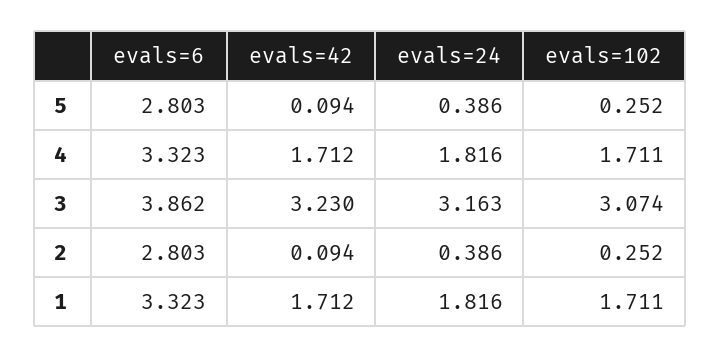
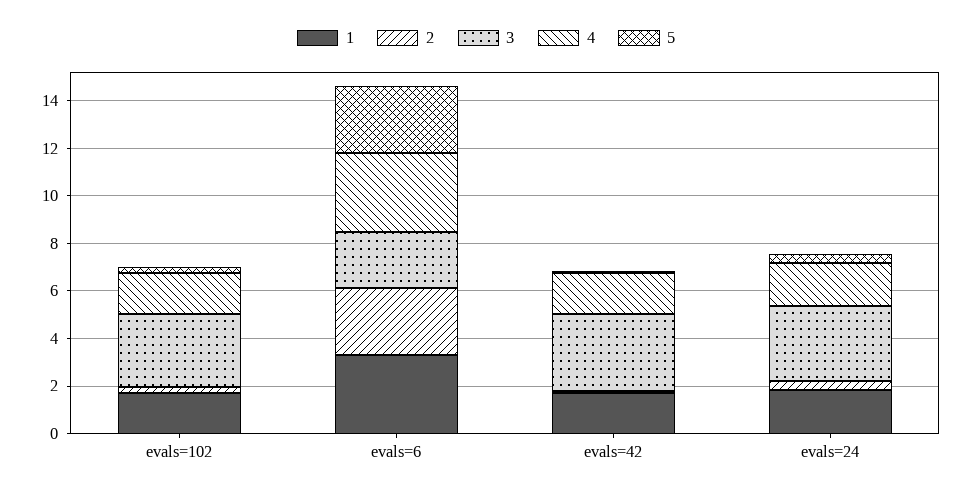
  {
    "5": {
      "evals=6": 2.803,
      "evals=42": 0.094,
      "evals=24": 0.386,
      "evals=102": 0.252
    },
    "4": {
      "evals=6": 3.323,
      "evals=42": 1.712,
      "evals=24": 1.816,
      "evals=102": 1.711
    },
    "3": {
-     "evals=6": 3.862,
+     "evals=6": 2.5,
      "evals=42": 3.23,
      "evals=24": 3.163,
      "evals=102": 3.074
    },
    "2": {
      "evals=6": 2.803,
      "evals=42": 0.094,
      "evals=24": 0.386,
      "evals=102": 0.252
    },
    "1": {
      "evals=6": 3.323,
      "evals=42": 1.712,
      "evals=24": 1.816,
      "evals=102": 1.711
    }
  }

